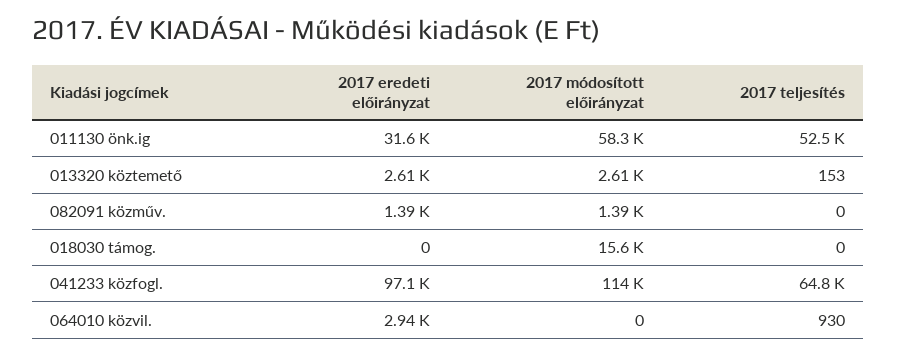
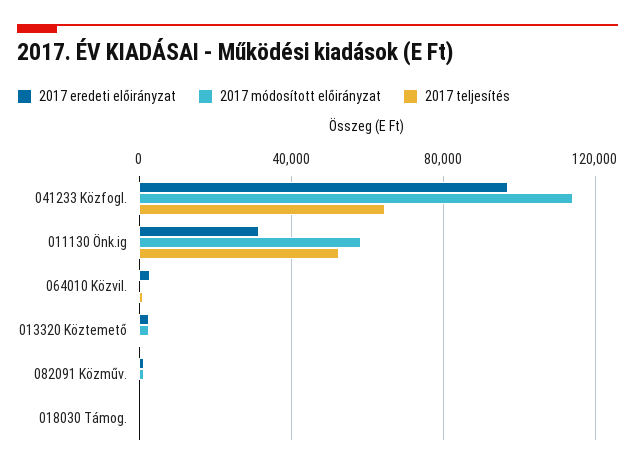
  {
    "2017 eredeti előirányzat": {
      "011130 önk.ig": 31600,
      "013320 köztemető": 2610,
      "082091 közműv.": 1390,
      "018030 támog.": 0,
      "041233 közfogl.": 97100,
      "064010 közvil.": 2940
    },
    "2017 módosított előirányzat": {
      "011130 önk.ig": 58300,
      "013320 köztemető": 2610,
      "082091 közműv.": 1390,
-     "018030 támog.": 15600,
+     "018030 támog.": 0,
      "041233 közfogl.": 114000,
      "064010 közvil.": 0
    },
    "2017 teljesítés": {
      "011130 önk.ig": 52500,
      "013320 köztemető": 153,
      "082091 közműv.": 0,
      "018030 támog.": 0,
      "041233 közfogl.": 64800,
      "064010 közvil.": 930
    }
  }

